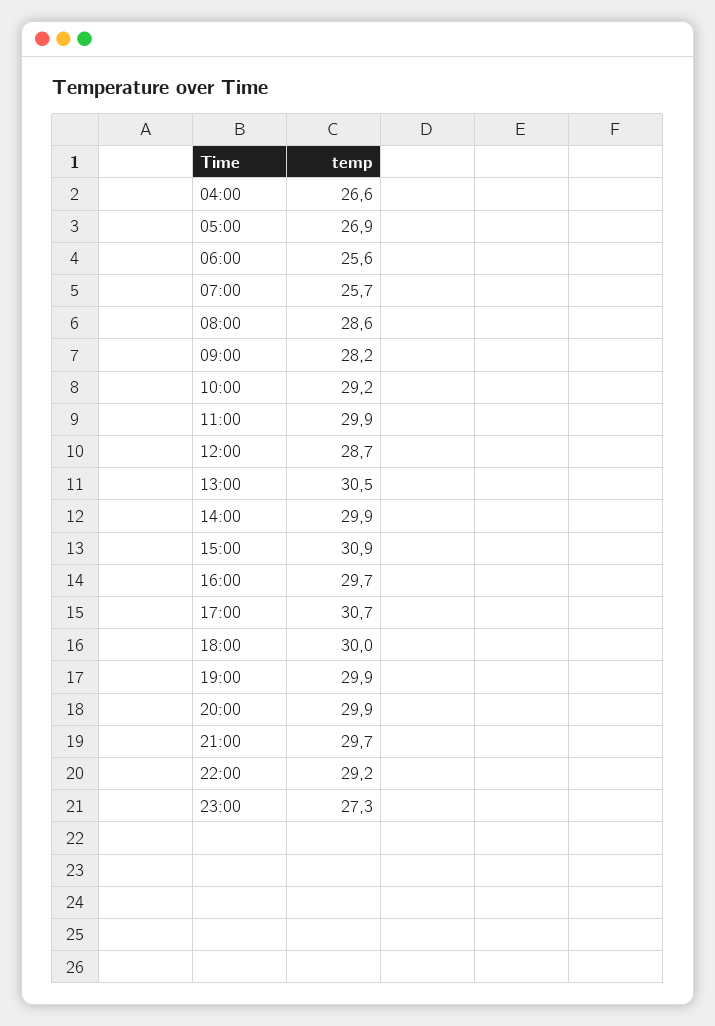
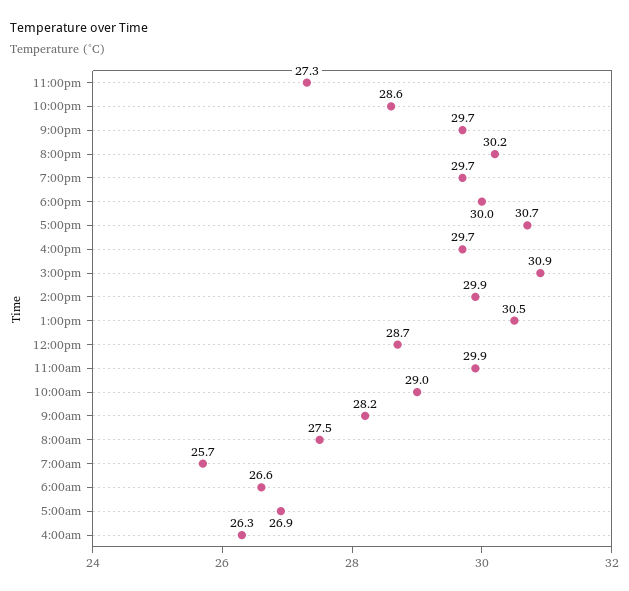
  {
-   "04:00": 26.6,
+   "04:00": 26.3,
    "05:00": 26.9,
-   "06:00": 25.6,
+   "06:00": 26.6,
    "07:00": 25.7,
-   "08:00": 28.6,
+   "08:00": 27.5,
    "09:00": 28.2,
-   "10:00": 29.2,
+   "10:00": 29,
    "11:00": 29.9,
    "12:00": 28.7,
    "13:00": 30.5,
    "14:00": 29.9,
    "15:00": 30.9,
    "16:00": 29.7,
    "17:00": 30.7,
    "18:00": 30,
-   "19:00": 29.9,
+   "19:00": 29.7,
-   "20:00": 29.9,
+   "20:00": 30.2,
    "21:00": 29.7,
-   "22:00": 29.2,
+   "22:00": 28.6,
    "23:00": 27.3
  }

